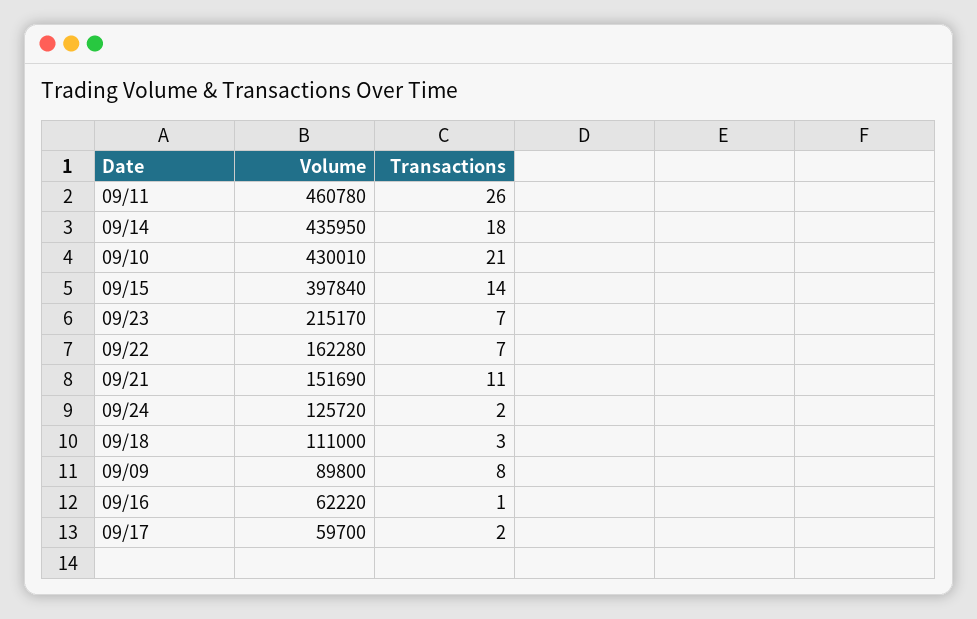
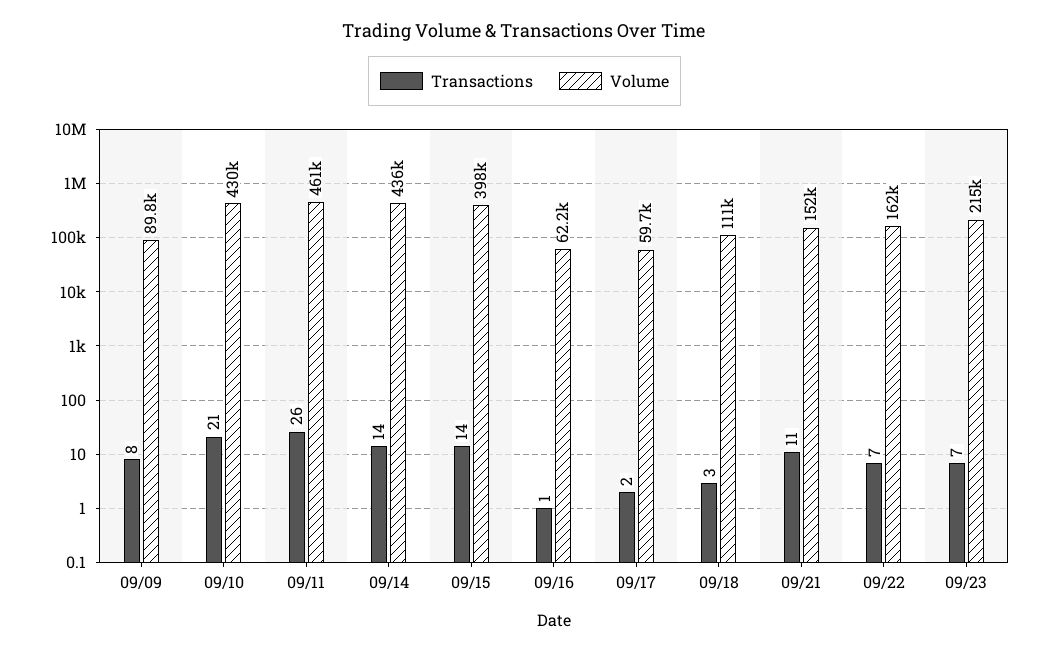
  {
    "Volume": {
      "09/11": 460780,
      "09/14": 435950,
      "09/10": 430010,
      "09/15": 397840,
      "09/23": 215170,
      "09/22": 162280,
      "09/21": 151690,
-     "09/24": 125720,
      "09/18": 111000,
      "09/09": 89800,
      "09/16": 62220,
      "09/17": 59700
    },
    "Transactions": {
      "09/11": 26,
-     "09/14": 18,
+     "09/14": 14,
      "09/10": 21,
      "09/15": 14,
      "09/23": 7,
      "09/22": 7,
      "09/21": 11,
-     "09/24": 2,
      "09/18": 3,
      "09/09": 8,
      "09/16": 1,
      "09/17": 2
    }
  }

